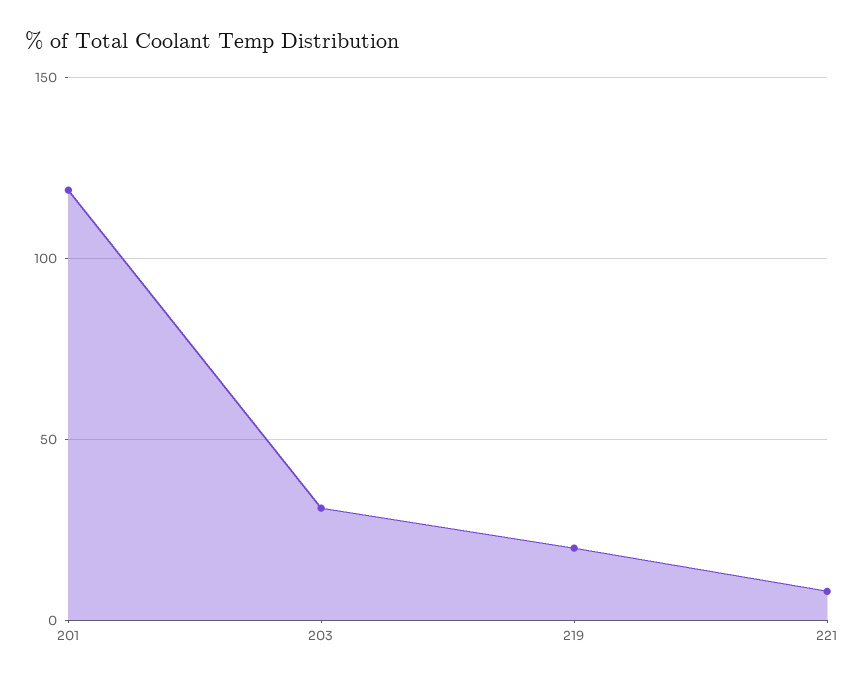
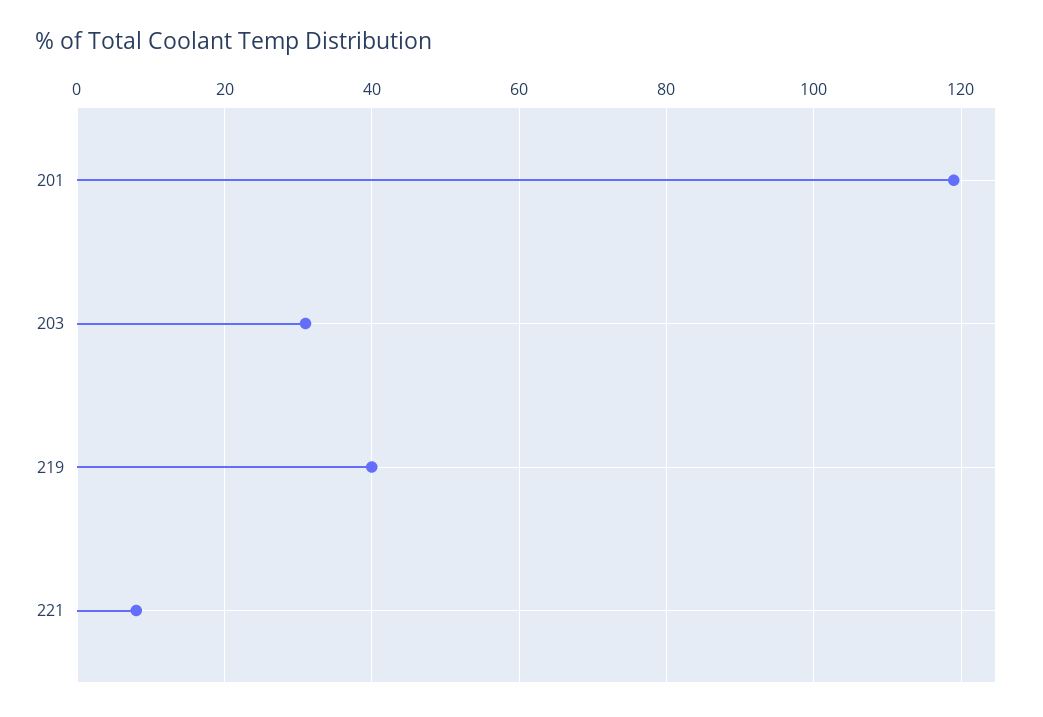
  {
    "201": 120,
    "203": 30,
-   "219": 20,
+   "219": 40,
    "221": 10
  }

